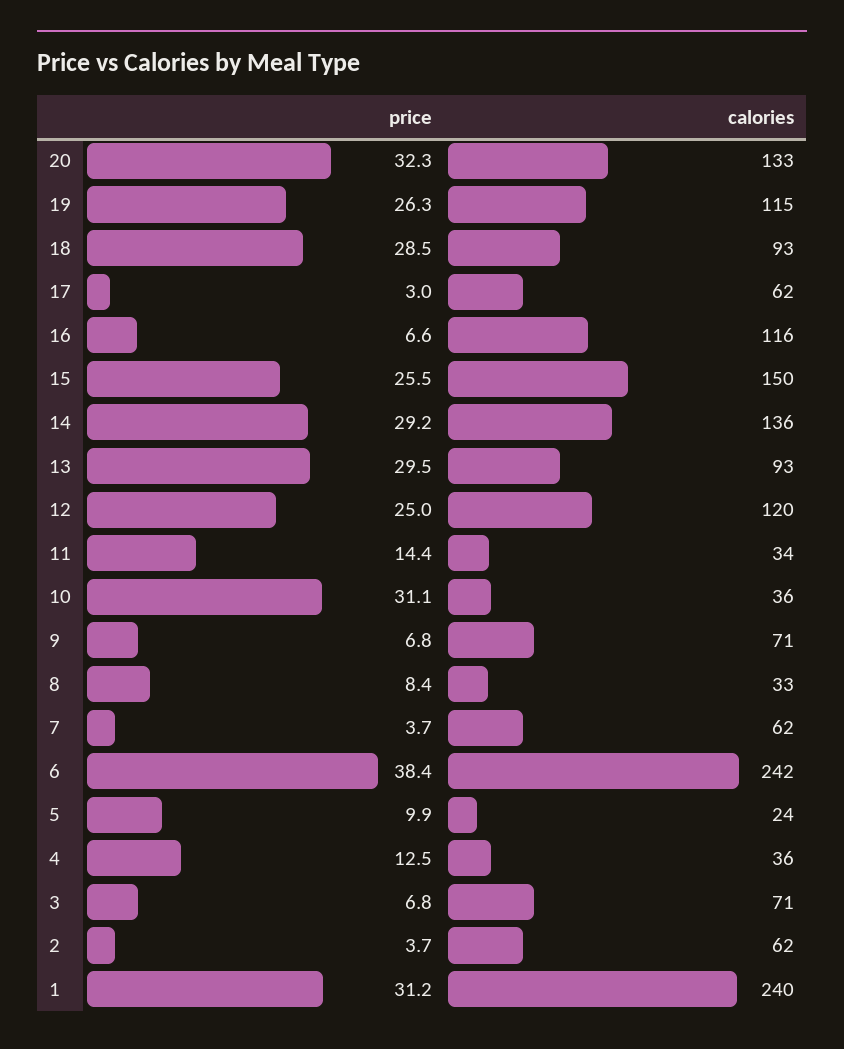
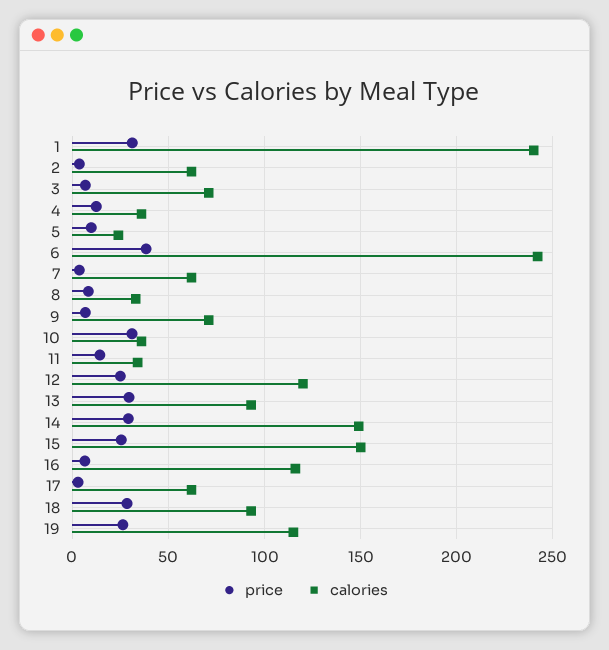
  {
    "price": {
-     "20": 32.3,
      "19": 26.3,
      "18": 28.5,
      "17": 3,
      "16": 6.6,
      "15": 25.5,
      "14": 29.2,
      "13": 29.5,
      "12": 25,
      "11": 14.4,
      "10": 31.1,
      "9": 6.8,
      "8": 8.4,
      "7": 3.7,
      "6": 38.4,
      "5": 9.9,
      "4": 12.5,
      "3": 6.8,
      "2": 3.7,
      "1": 31.2
    },
    "calories": {
-     "20": 133,
      "19": 115,
      "18": 93,
      "17": 62,
      "16": 116,
      "15": 150,
-     "14": 136,
+     "14": 150,
      "13": 93,
      "12": 120,
      "11": 34,
      "10": 36,
      "9": 71,
      "8": 33,
      "7": 62,
      "6": 242,
      "5": 24,
      "4": 36,
      "3": 71,
      "2": 62,
      "1": 240
    }
  }

